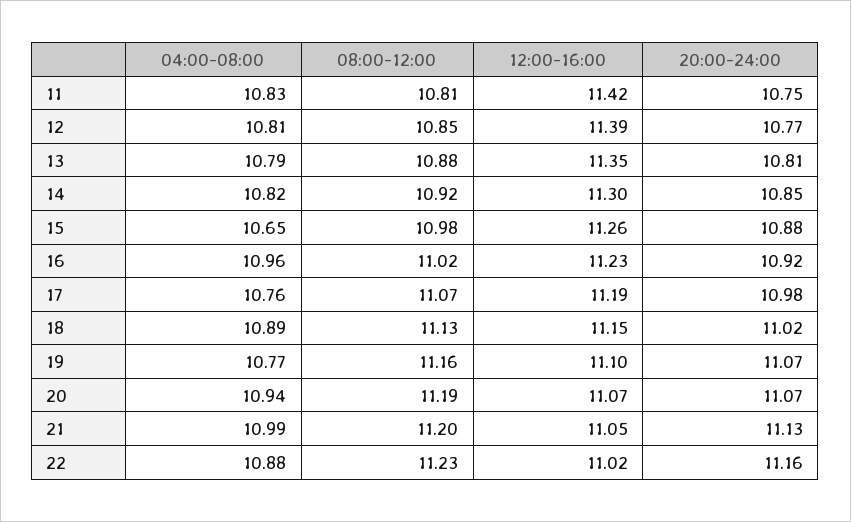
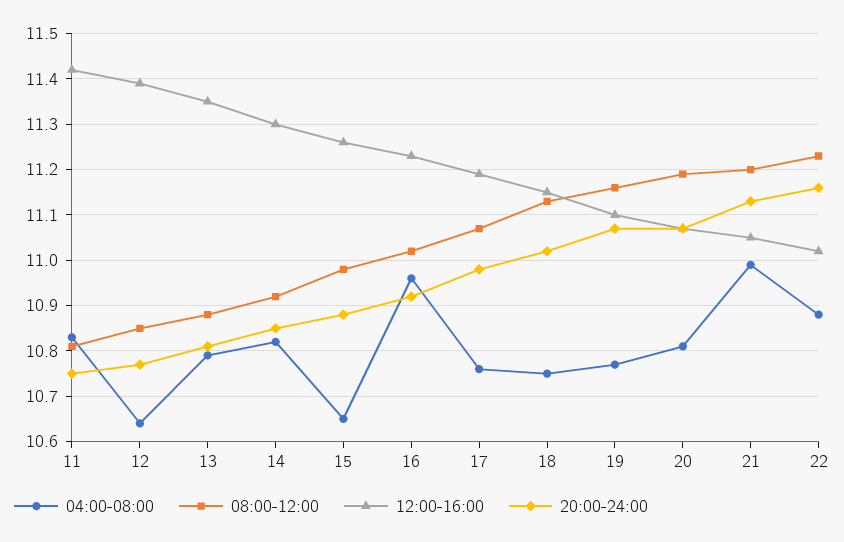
  {
    "04:00-08:00": {
      "11": 10.83,
-     "12": 10.81,
+     "12": 10.65,
      "13": 10.79,
      "14": 10.82,
      "15": 10.65,
      "16": 10.96,
      "17": 10.76,
-     "18": 10.89,
+     "18": 10.75,
      "19": 10.77,
-     "20": 10.94,
+     "20": 10.8,
      "21": 10.99,
      "22": 10.88
    },
    "08:00-12:00": {
      "11": 10.81,
      "12": 10.85,
      "13": 10.88,
      "14": 10.92,
      "15": 10.98,
      "16": 11.02,
      "17": 11.07,
      "18": 11.13,
      "19": 11.16,
      "20": 11.19,
      "21": 11.2,
      "22": 11.23
    },
    "12:00-16:00": {
      "11": 11.42,
      "12": 11.39,
      "13": 11.35,
      "14": 11.3,
      "15": 11.26,
      "16": 11.23,
      "17": 11.19,
      "18": 11.15,
      "19": 11.1,
      "20": 11.07,
      "21": 11.05,
      "22": 11.02
    },
    "20:00-24:00": {
      "11": 10.75,
      "12": 10.77,
      "13": 10.81,
      "14": 10.85,
      "15": 10.88,
      "16": 10.92,
      "17": 10.98,
      "18": 11.02,
      "19": 11.07,
      "20": 11.07,
      "21": 11.13,
      "22": 11.16
    }
  }

